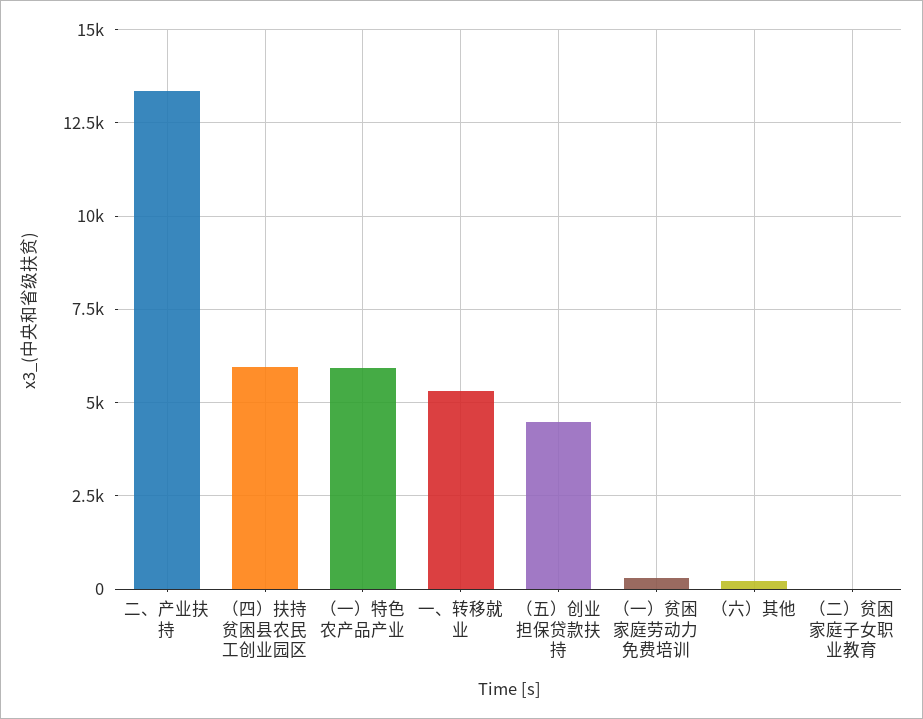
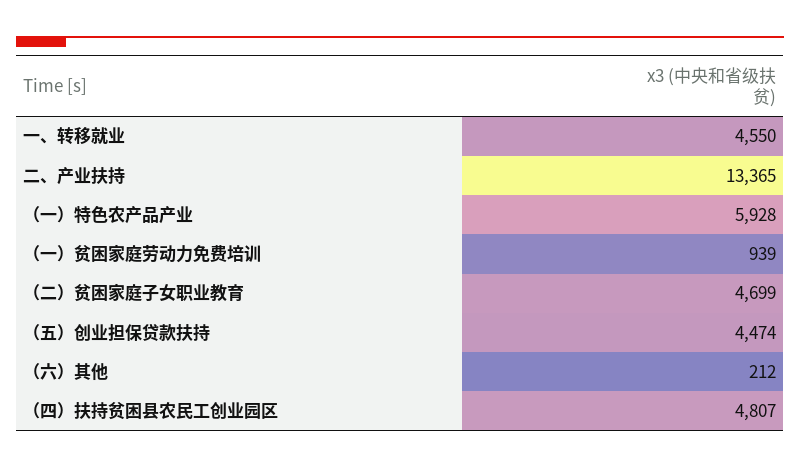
  {
    "二、产业扶持": 13365,
-   "（四）扶持贫困县农民工创业园区": 6000,
+   "（四）扶持贫困县农民工创业园区": 4807,
    "（一）特色农产品产业": 5928,
-   "一、转移就业": 5250,
+   "一、转移就业": 4550,
    "（五）创业担保贷款扶持": 4474,
-   "（一）贫困家庭劳动力免费培训": 250,
+   "（一）贫困家庭劳动力免费培训": 939,
    "（六）其他": 212,
-   "（二）贫困家庭子女职业教育": 0
+   "（二）贫困家庭子女职业教育": 4699
  }

